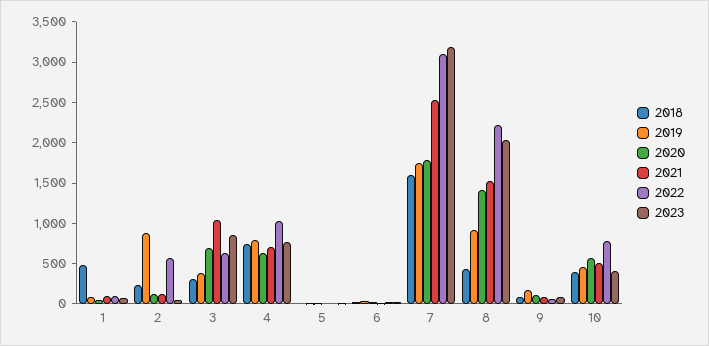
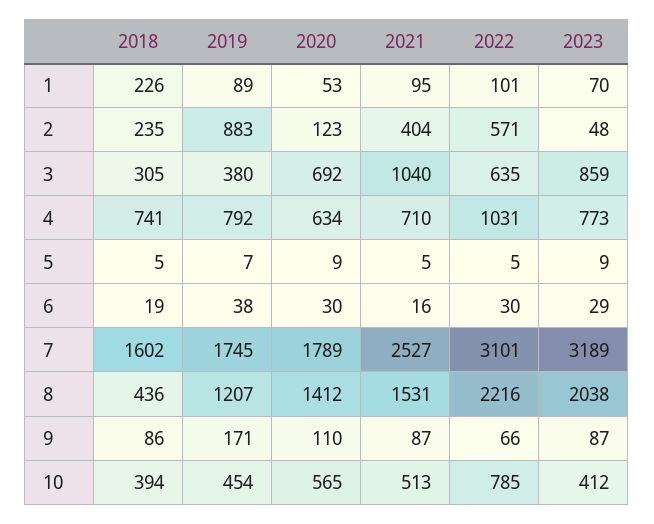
  {
    "2018": {
-     "1": 500,
+     "1": 226,
      "2": 235,
      "3": 305,
      "4": 741,
      "5": 5,
      "6": 19,
      "7": 1602,
      "8": 436,
      "9": 86,
      "10": 394
    },
    "2019": {
      "1": 89,
      "2": 883,
      "3": 380,
      "4": 792,
      "5": 7,
      "6": 38,
      "7": 1745,
-     "8": 900,
+     "8": 1207,
      "9": 171,
      "10": 454
    },
    "2020": {
      "1": 53,
      "2": 123,
      "3": 692,
      "4": 634,
      "5": 9,
      "6": 30,
      "7": 1789,
      "8": 1412,
      "9": 110,
      "10": 565
    },
    "2021": {
      "1": 95,
-     "2": 100,
+     "2": 404,
      "3": 1040,
      "4": 710,
      "5": 5,
      "6": 16,
      "7": 2527,
      "8": 1531,
      "9": 87,
      "10": 513
    },
    "2022": {
      "1": 101,
      "2": 571,
      "3": 635,
      "4": 1031,
      "5": 5,
      "6": 30,
      "7": 3101,
      "8": 2216,
      "9": 66,
      "10": 785
    },
    "2023": {
      "1": 70,
      "2": 48,
      "3": 859,
      "4": 773,
      "5": 9,
      "6": 29,
      "7": 3189,
      "8": 2038,
      "9": 87,
      "10": 412
    }
  }

